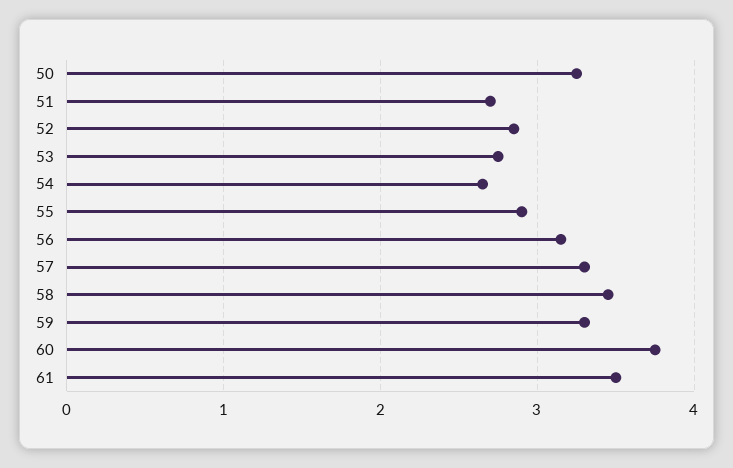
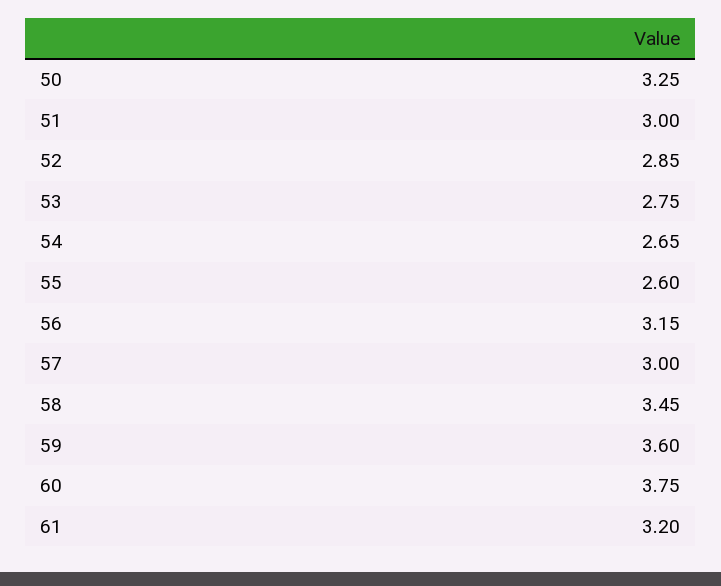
  {
    "50": 3.25,
-   "51": 2.7,
+   "51": 3,
    "52": 2.85,
    "53": 2.75,
    "54": 2.65,
-   "55": 2.9,
+   "55": 2.6,
    "56": 3.15,
-   "57": 3.3,
+   "57": 3,
    "58": 3.45,
-   "59": 3.3,
+   "59": 3.6,
    "60": 3.75,
-   "61": 3.5
+   "61": 3.2
  }

